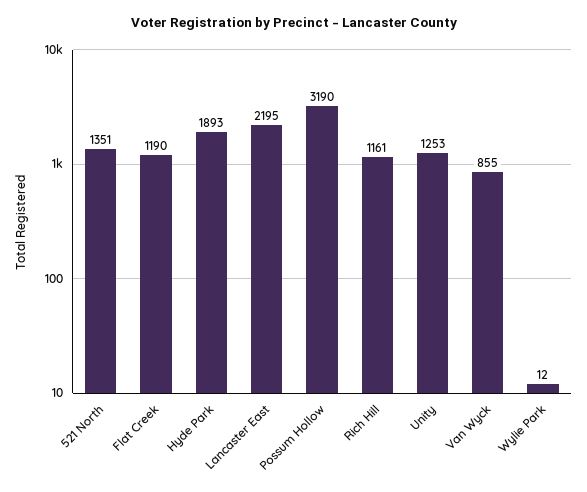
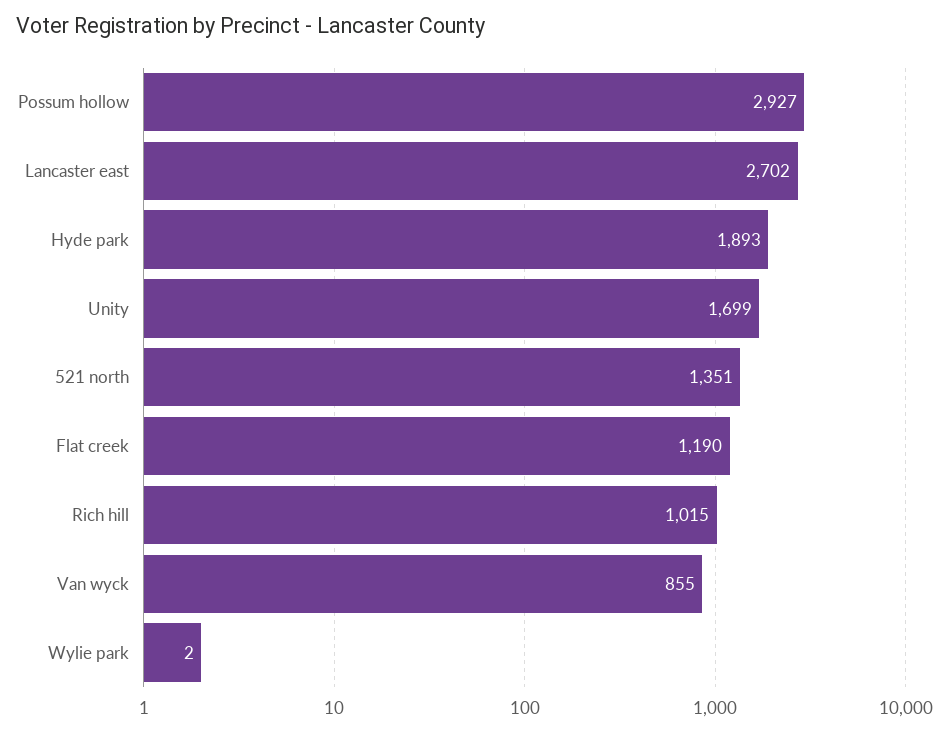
  {
    "521 North": 1351,
    "Flat Creek": 1190,
    "Hyde Park": 1893,
-   "Lancaster East": 2195,
+   "Lancaster East": 2702,
-   "Possum Hollow": 3190,
+   "Possum Hollow": 2927,
-   "Rich Hill": 1161,
+   "Rich Hill": 1015,
-   "Unity": 1253,
+   "Unity": 1699,
    "Van Wyck": 855,
-   "Wylie Park": 12
+   "Wylie Park": 2
  }

